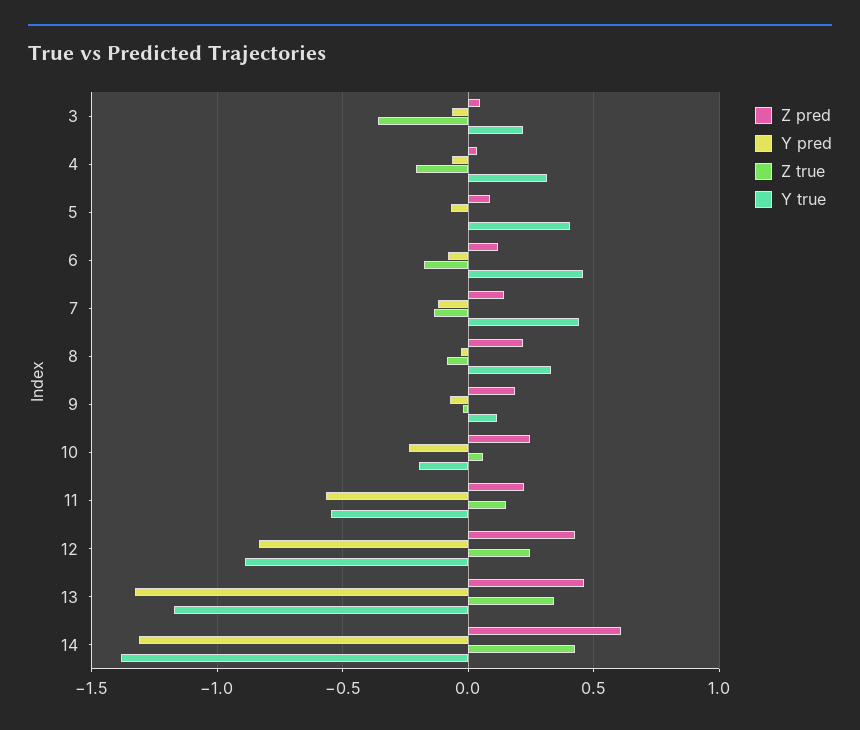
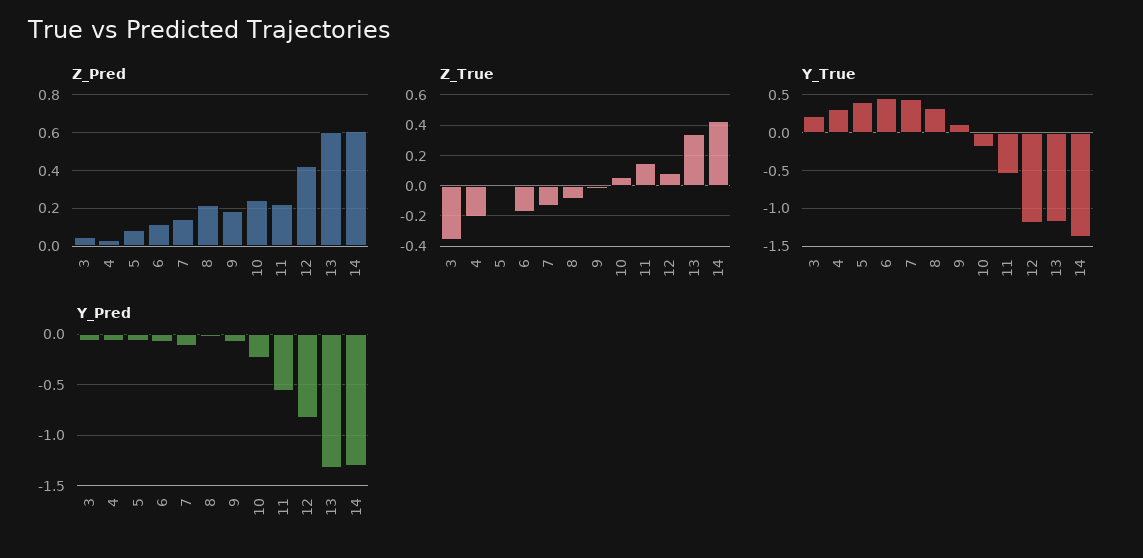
  {
    "Z pred": {
      "3": 0.05,
      "4": 0.05,
      "5": 0.1,
      "6": 0.1,
      "7": 0.15,
      "8": 0.2,
      "9": 0.2,
      "10": 0.25,
      "11": 0.2,
      "12": 0.4,
-     "13": 0.45,
+     "13": 0.6,
      "14": 0.6
    },
    "Y pred": {
      "3": -0.05,
      "4": -0.05,
      "5": -0.05,
      "6": -0.1,
      "7": -0.1,
      "8": -0.05,
      "9": -0.1,
      "10": -0.25,
      "11": -0.55,
      "12": -0.85,
      "13": -1.35,
      "14": -1.3
    },
    "Z true": {
      "3": -0.35,
      "4": -0.2,
      "5": 0,
      "6": -0.2,
      "7": -0.15,
      "8": -0.1,
      "9": 0,
      "10": 0.05,
      "11": 0.15,
-     "12": 0.25,
+     "12": 0.1,
      "13": 0.35,
      "14": 0.45
    },
    "Y true": {
      "3": 0.2,
      "4": 0.3,
      "5": 0.4,
      "6": 0.45,
      "7": 0.45,
      "8": 0.35,
      "9": 0.1,
      "10": -0.2,
      "11": -0.55,
-     "12": -0.9,
+     "12": -1.2,
      "13": -1.15,
      "14": -1.4
    }
  }

